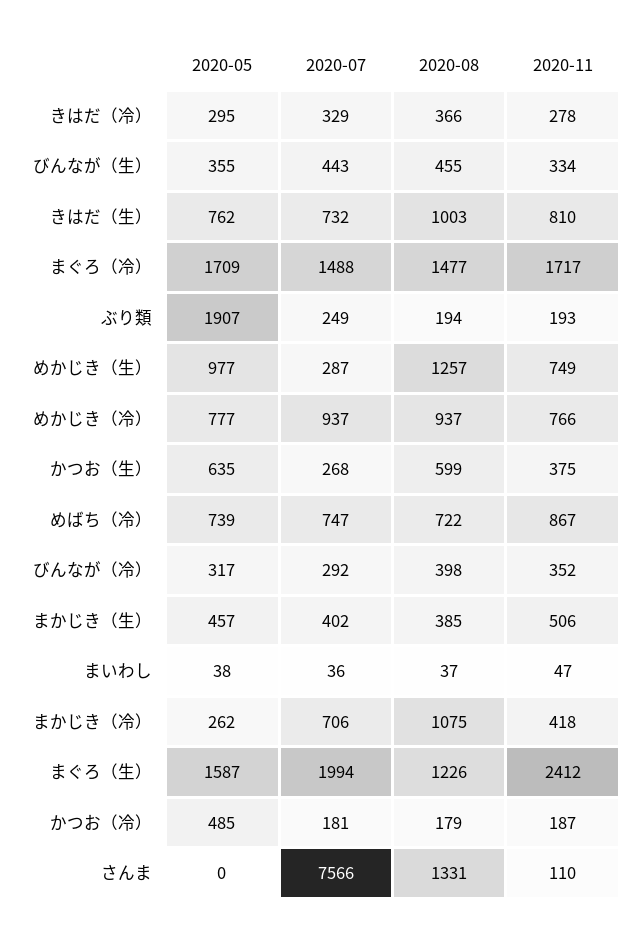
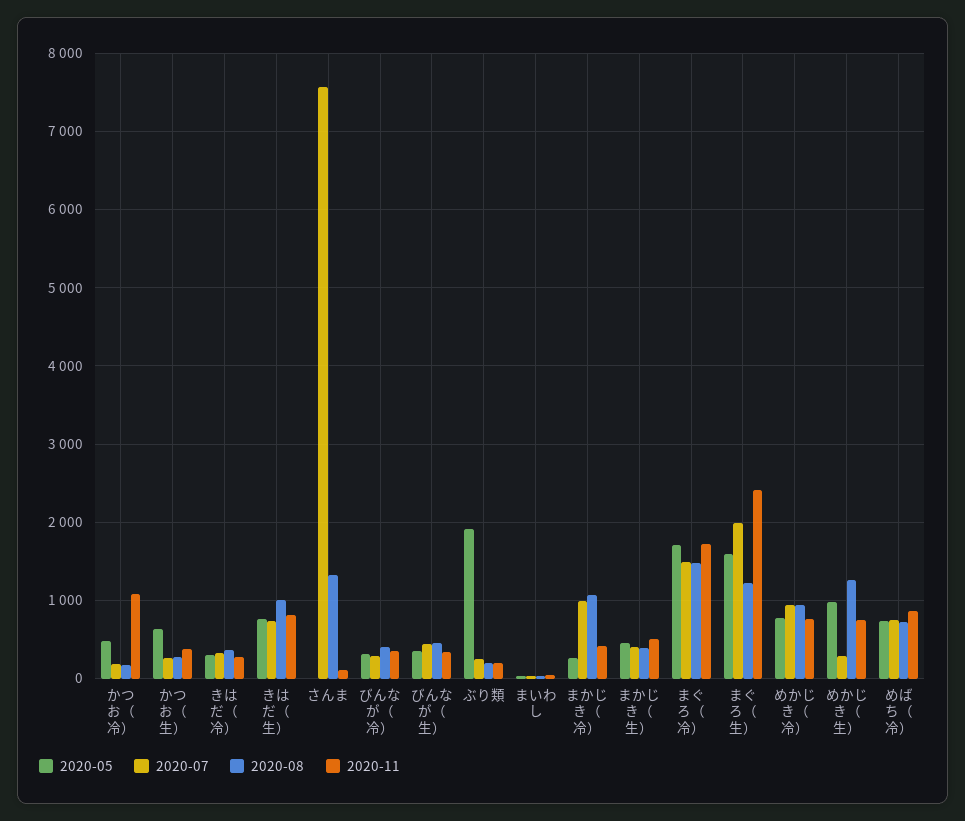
  {
    "2020-05": {
      "きはだ（冷）": 295,
      "びんなが（生）": 355,
      "きはだ（生）": 762,
      "まぐろ（冷）": 1709,
      "ぶり類": 1907,
      "めかじき（生）": 977,
      "めかじき（冷）": 777,
      "かつお（生）": 635,
      "めばち（冷）": 739,
      "びんなが（冷）": 317,
      "まかじき（生）": 457,
      "まいわし": 38,
      "まかじき（冷）": 262,
      "まぐろ（生）": 1587,
      "かつお（冷）": 485,
      "さんま": 0
    },
    "2020-07": {
      "きはだ（冷）": 329,
      "びんなが（生）": 443,
      "きはだ（生）": 732,
      "まぐろ（冷）": 1488,
      "ぶり類": 249,
      "めかじき（生）": 287,
      "めかじき（冷）": 937,
      "かつお（生）": 268,
      "めばち（冷）": 747,
      "びんなが（冷）": 292,
      "まかじき（生）": 402,
      "まいわし": 36,
-     "まかじき（冷）": 706,
+     "まかじき（冷）": 1000,
      "まぐろ（生）": 1994,
      "かつお（冷）": 181,
      "さんま": 7566
    },
    "2020-08": {
      "きはだ（冷）": 366,
      "びんなが（生）": 455,
      "きはだ（生）": 1003,
      "まぐろ（冷）": 1477,
      "ぶり類": 194,
      "めかじき（生）": 1257,
      "めかじき（冷）": 937,
-     "かつお（生）": 599,
+     "かつお（生）": 300,
      "めばち（冷）": 722,
      "びんなが（冷）": 398,
      "まかじき（生）": 385,
      "まいわし": 37,
      "まかじき（冷）": 1075,
      "まぐろ（生）": 1226,
      "かつお（冷）": 179,
      "さんま": 1331
    },
    "2020-11": {
      "きはだ（冷）": 278,
      "びんなが（生）": 334,
      "きはだ（生）": 810,
      "まぐろ（冷）": 1717,
      "ぶり類": 193,
      "めかじき（生）": 749,
      "めかじき（冷）": 766,
      "かつお（生）": 375,
      "めばち（冷）": 867,
      "びんなが（冷）": 352,
      "まかじき（生）": 506,
      "まいわし": 47,
      "まかじき（冷）": 418,
      "まぐろ（生）": 2412,
-     "かつお（冷）": 187,
+     "かつお（冷）": 1100,
      "さんま": 110
    }
  }

